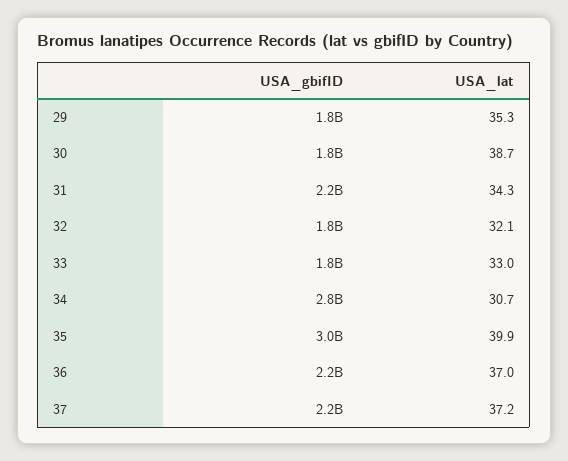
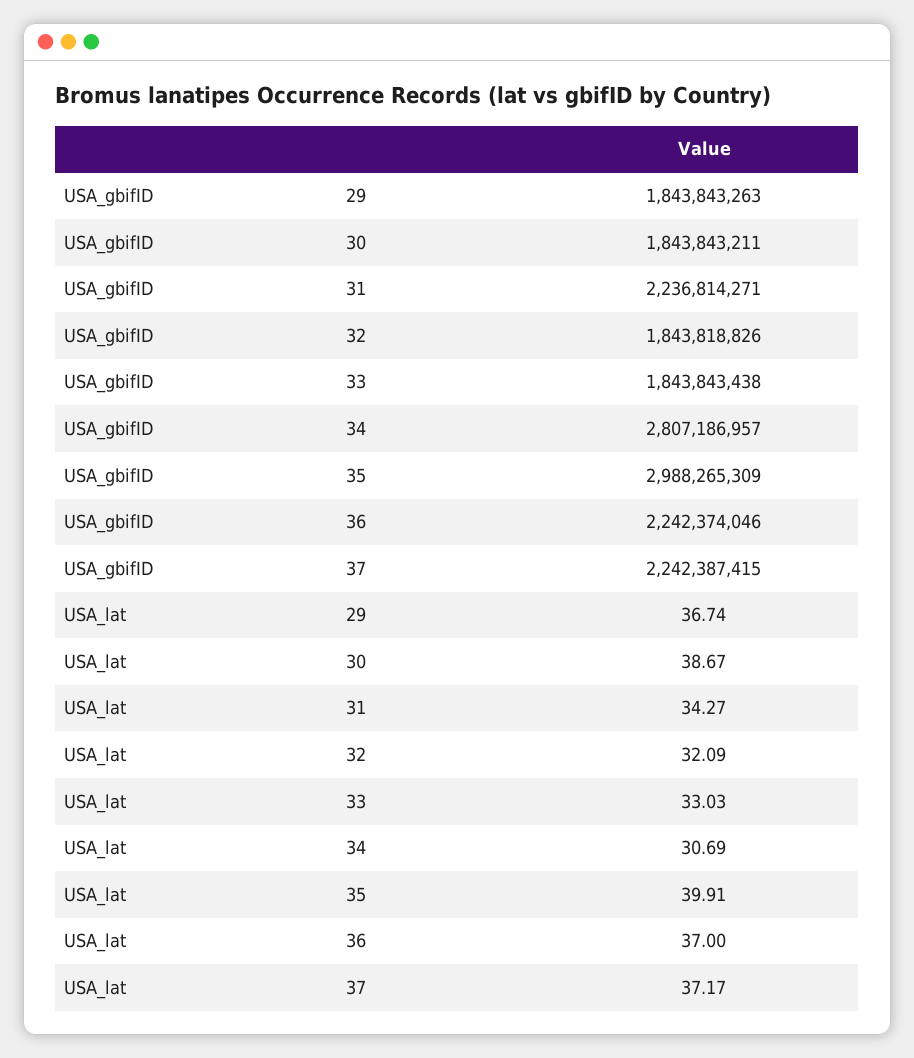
  {
    "USA_gbifID": {
      "29": 1843843263,
      "30": 1843843211,
      "31": 2236814271,
      "32": 1843818826,
      "33": 1843843438,
      "34": 2807186957,
      "35": 2988265309,
      "36": 2242374046,
      "37": 2242387415
    },
    "USA_lat": {
-     "29": 35.3,
+     "29": 36.74,
      "30": 38.67,
      "31": 34.27,
      "32": 32.09,
      "33": 33.03,
      "34": 30.69,
      "35": 39.91,
      "36": 37,
      "37": 37.17
    }
  }

